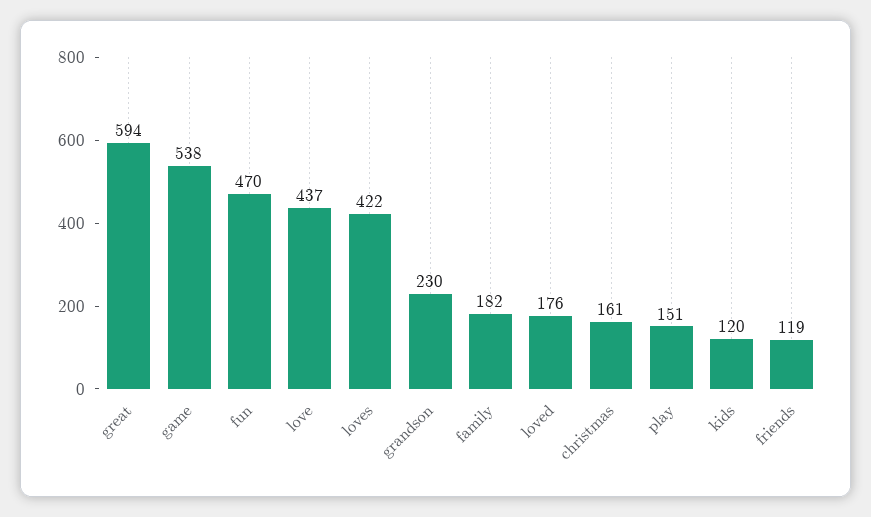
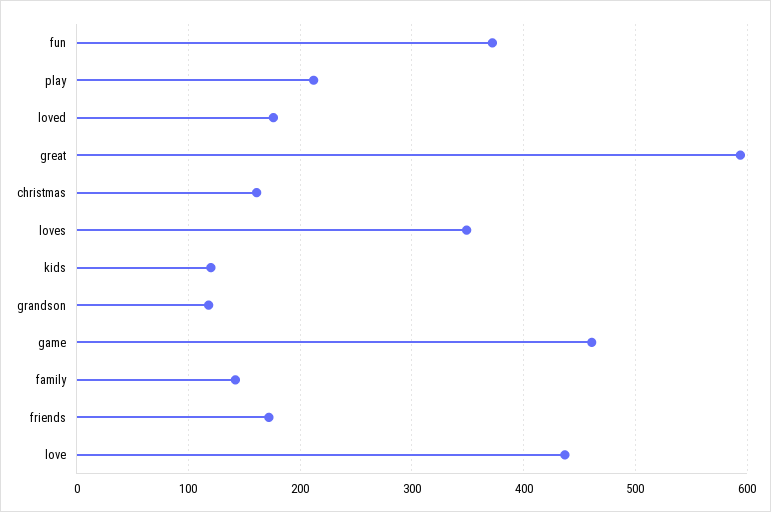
  {
    "great": 594,
-   "game": 538,
+   "game": 460,
-   "fun": 470,
+   "fun": 370,
    "love": 437,
-   "loves": 422,
+   "loves": 350,
-   "grandson": 230,
+   "grandson": 120,
-   "family": 182,
+   "family": 140,
    "loved": 176,
    "christmas": 161,
-   "play": 151,
+   "play": 210,
    "kids": 120,
-   "friends": 119
+   "friends": 170
  }

